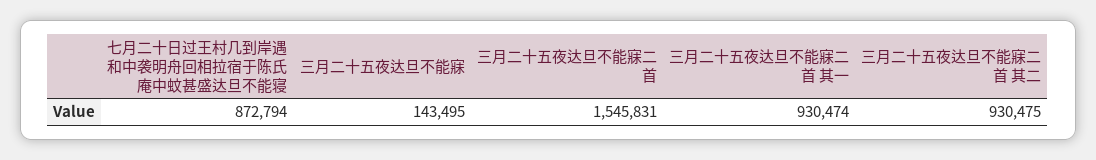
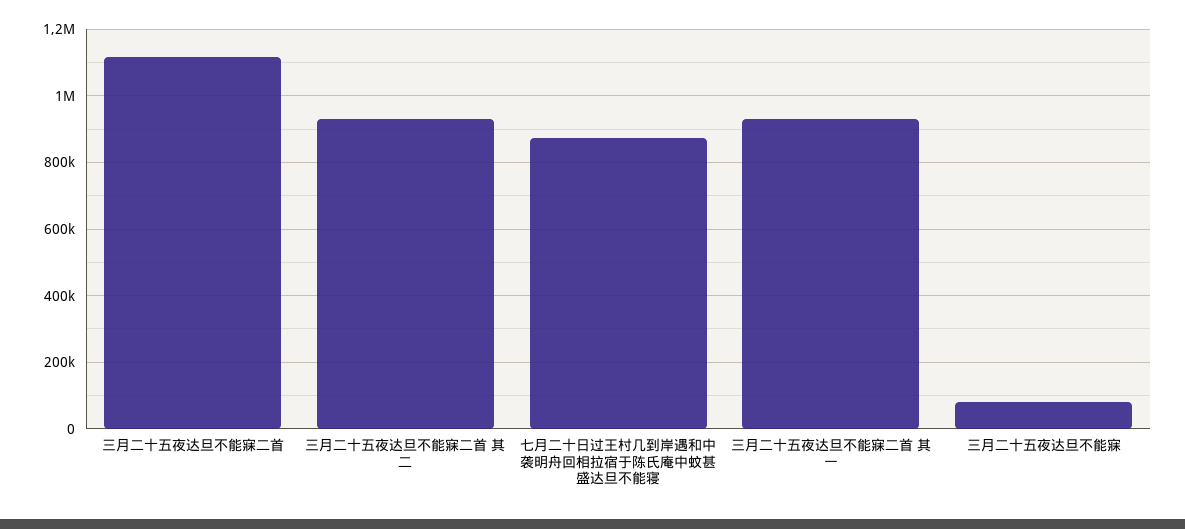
  {
    "七月二十日过王村几到岸遇和中袭明舟回相拉宿于陈氏庵中蚊甚盛达旦不能寝": 872794,
-   "三月二十五夜达旦不能寐": 143495,
+   "三月二十五夜达旦不能寐": 80000,
-   "三月二十五夜达旦不能寐二首": 1545831,
+   "三月二十五夜达旦不能寐二首": 1120000,
    "三月二十五夜达旦不能寐二首 其一": 930474,
    "三月二十五夜达旦不能寐二首 其二": 930475
  }

